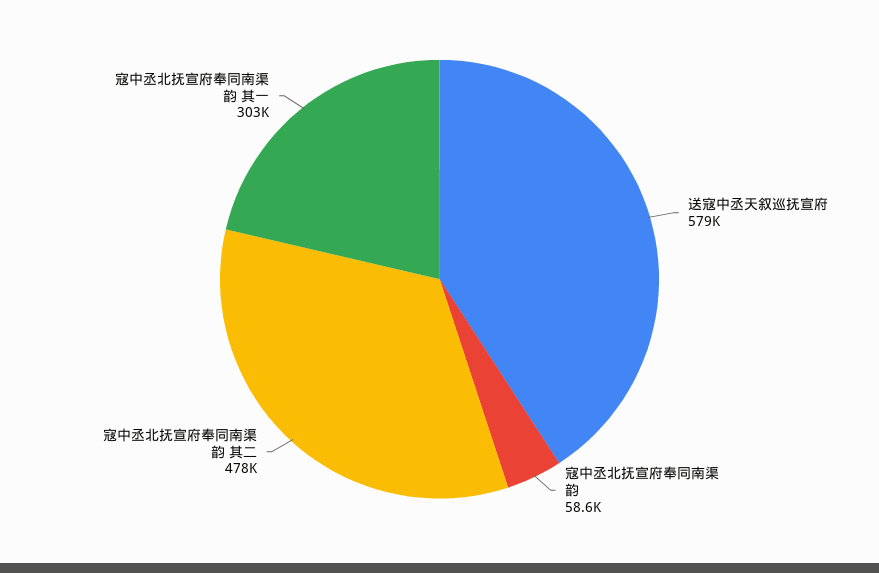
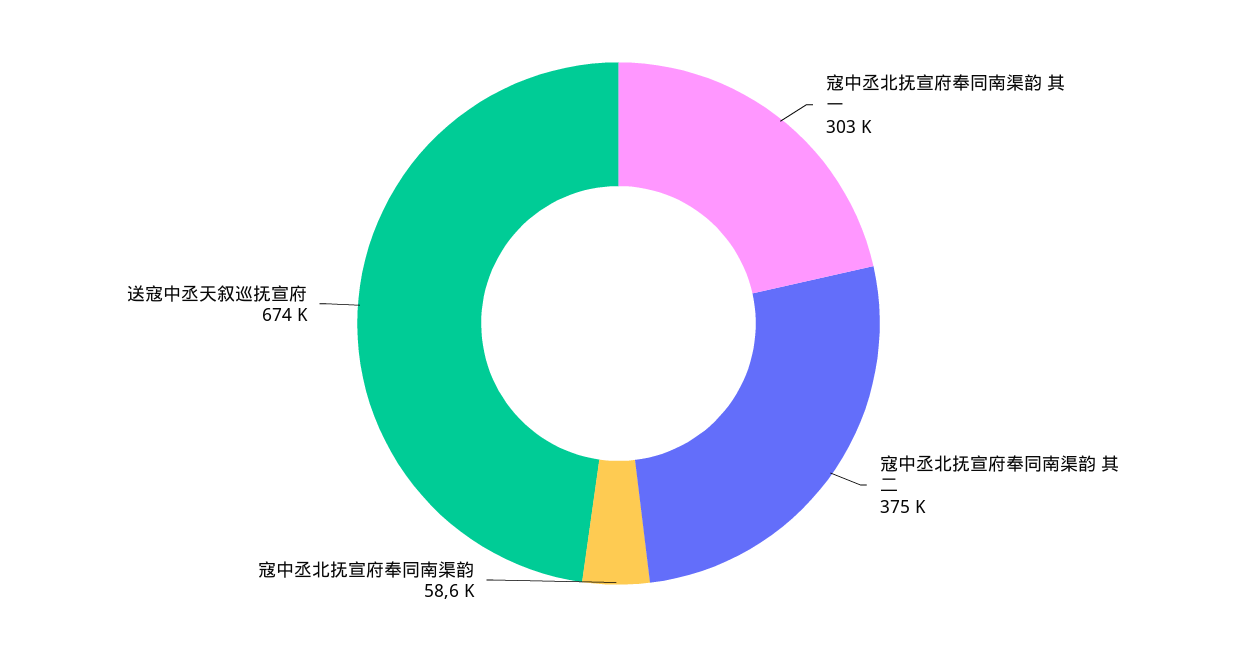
  {
-   "送寇中丞天叙巡抚宣府": 579000,
+   "送寇中丞天叙巡抚宣府": 674000,
    "寇中丞北抚宣府奉同南渠韵": 58600,
-   "寇中丞北抚宣府奉同南渠韵 其二": 478000,
+   "寇中丞北抚宣府奉同南渠韵 其二": 375000,
    "寇中丞北抚宣府奉同南渠韵 其一": 303000
  }

